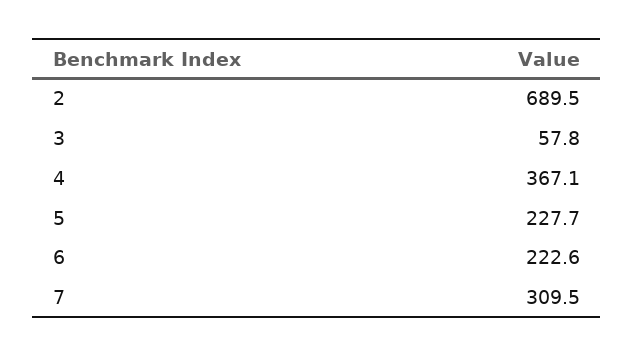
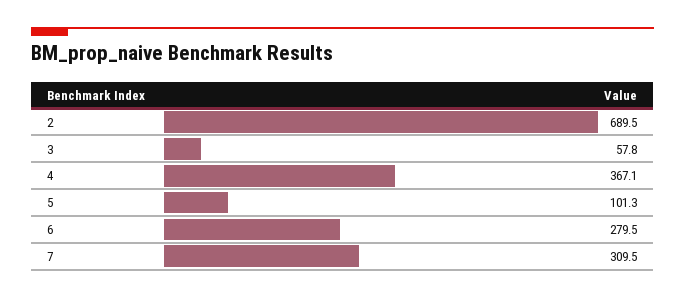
  {
    "2": 689.5,
    "3": 57.8,
    "4": 367.1,
-   "5": 227.7,
+   "5": 101.3,
-   "6": 222.6,
+   "6": 279.5,
    "7": 309.5
  }

